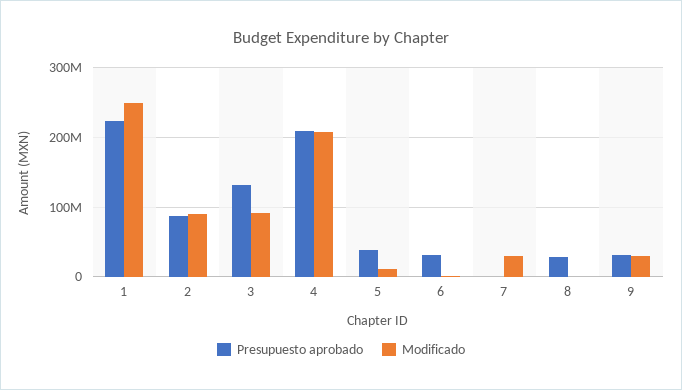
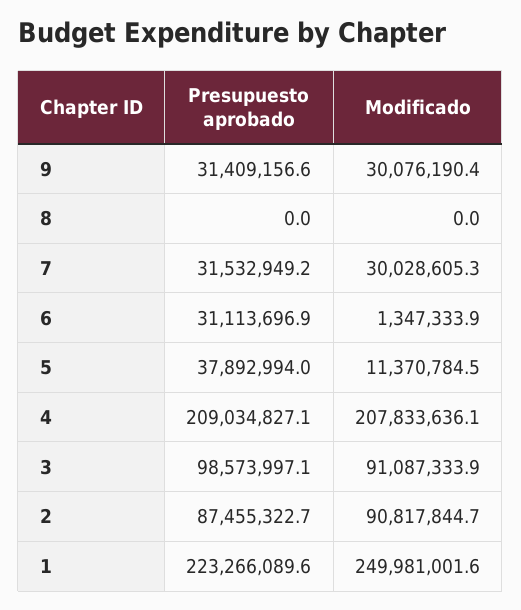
  {
    "Presupuesto aprobado": {
      "1": 223266089.6,
      "2": 87455322.7,
-     "3": 130000000,
+     "3": 98573997.1,
      "4": 209034827.1,
      "5": 37892994,
      "6": 31113696.9,
-     "7": 0,
+     "7": 31532949.2,
-     "8": 30000000,
+     "8": 0,
      "9": 31409156.6
    },
    "Modificado": {
      "1": 249981001.6,
      "2": 90817844.7,
      "3": 91087333.9,
      "4": 207833636.1,
      "5": 11370784.5,
      "6": 1347333.9,
      "7": 30028605.3,
      "8": 0,
      "9": 30076190.4
    }
  }

